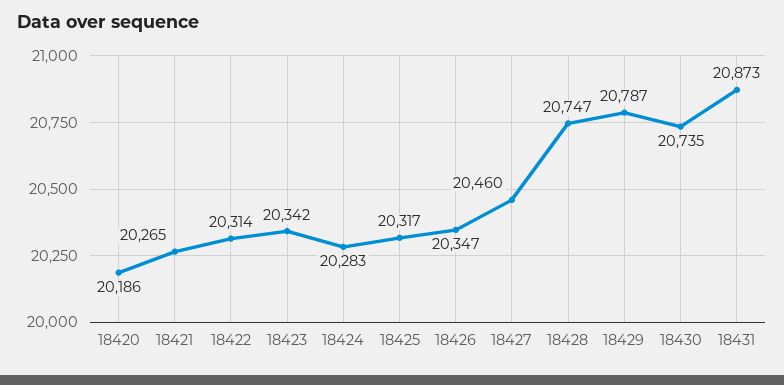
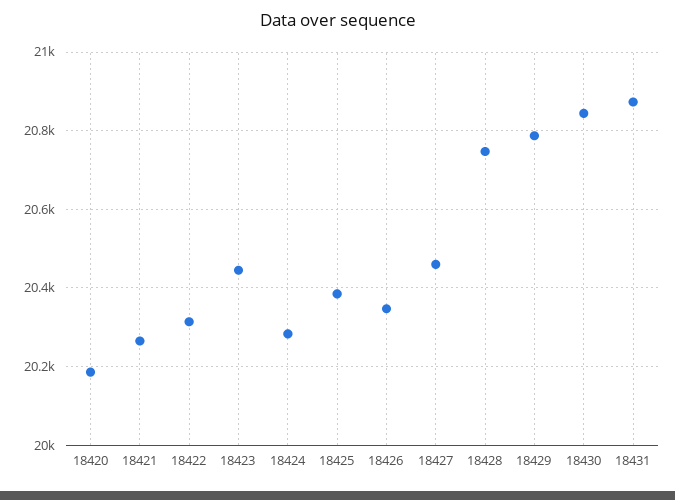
  {
    "18420": 20186,
    "18421": 20265,
    "18422": 20314,
-   "18423": 20342,
+   "18423": 20440,
    "18424": 20283,
-   "18425": 20317,
+   "18425": 20380,
    "18426": 20347,
    "18427": 20460,
    "18428": 20747,
    "18429": 20787,
-   "18430": 20735,
+   "18430": 20840,
    "18431": 20873
  }

